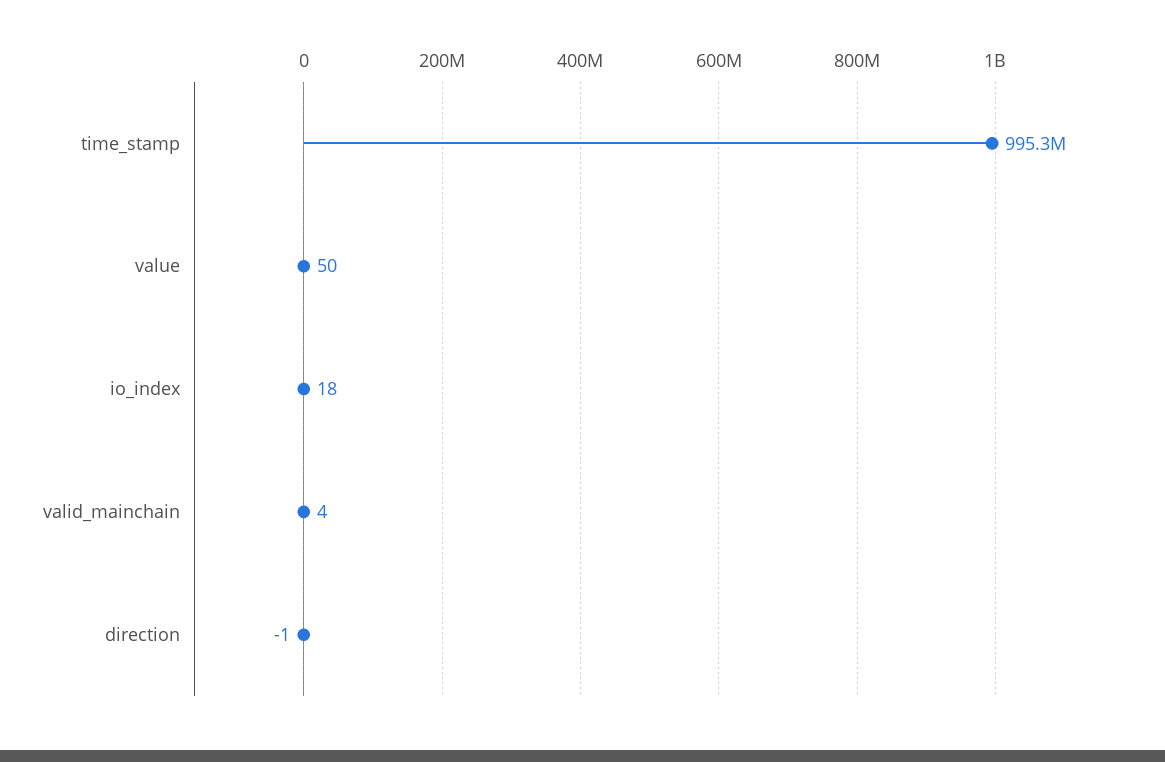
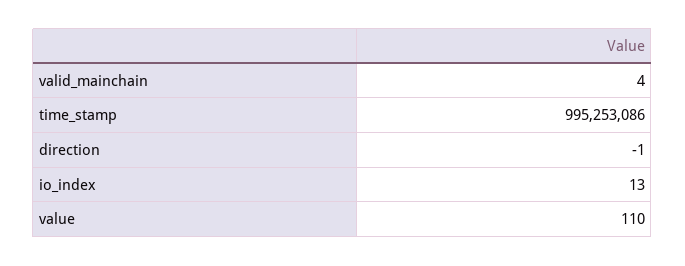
  {
    "time_stamp": 995253086,
-   "value": 50,
+   "value": 110,
-   "io_index": 18,
+   "io_index": 13,
    "valid_mainchain": 4,
    "direction": -1
  }

